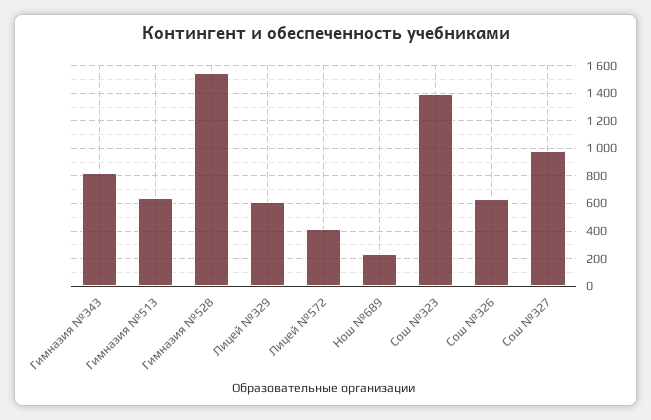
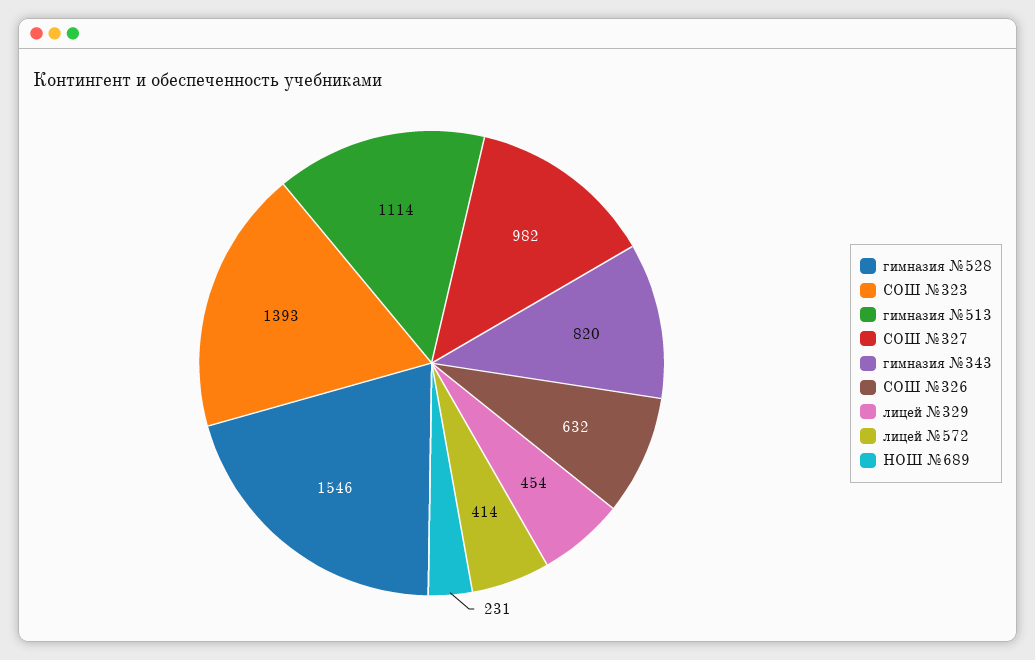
  {
    "Гимназия №343": 820,
-   "Гимназия №513": 650,
+   "Гимназия №513": 1114,
    "Гимназия №528": 1546,
-   "Лицей №329": 600,
+   "Лицей №329": 454,
    "Лицей №572": 414,
    "Нош №689": 231,
    "Сош №323": 1393,
    "Сош №326": 632,
    "Сош №327": 982
  }

